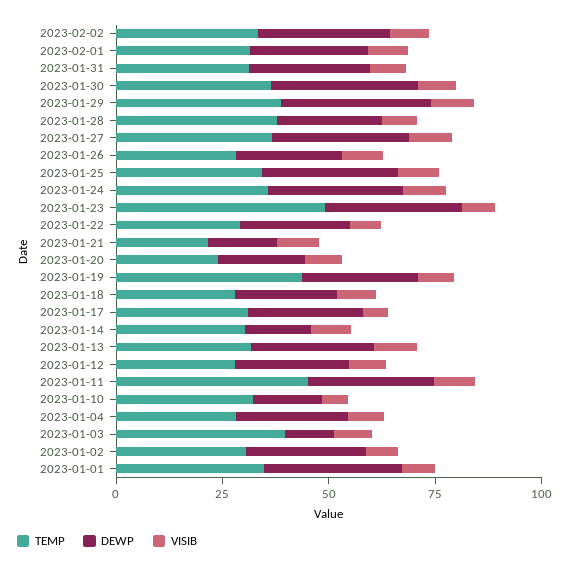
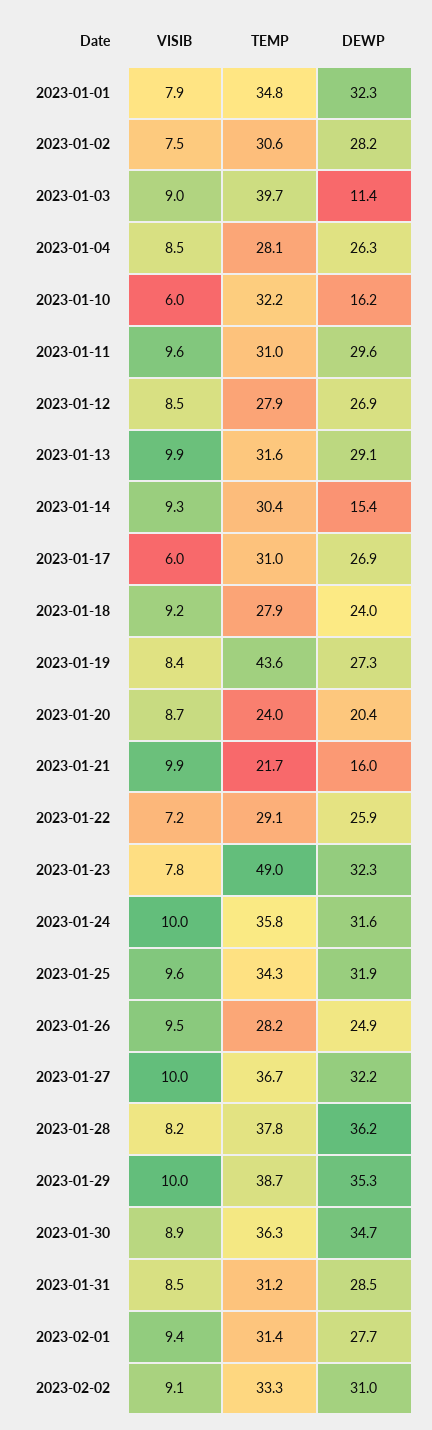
  {
    "TEMP": {
      "2023-02-02": 33.3,
      "2023-02-01": 31.4,
      "2023-01-31": 31.2,
      "2023-01-30": 36.3,
      "2023-01-29": 38.7,
      "2023-01-28": 37.8,
      "2023-01-27": 36.7,
      "2023-01-26": 28.2,
      "2023-01-25": 34.3,
      "2023-01-24": 35.8,
      "2023-01-23": 49,
      "2023-01-22": 29.1,
      "2023-01-21": 21.7,
      "2023-01-20": 24,
      "2023-01-19": 43.6,
      "2023-01-18": 27.9,
      "2023-01-17": 31,
      "2023-01-14": 30.4,
      "2023-01-13": 31.6,
      "2023-01-12": 27.9,
-     "2023-01-11": 45,
+     "2023-01-11": 31,
      "2023-01-10": 32.2,
      "2023-01-04": 28.1,
      "2023-01-03": 39.7,
      "2023-01-02": 30.6,
      "2023-01-01": 34.8
    },
    "DEWP": {
      "2023-02-02": 31,
      "2023-02-01": 27.7,
      "2023-01-31": 28.5,
      "2023-01-30": 34.7,
      "2023-01-29": 35.3,
-     "2023-01-28": 25,
+     "2023-01-28": 36.2,
      "2023-01-27": 32.2,
      "2023-01-26": 24.9,
      "2023-01-25": 31.9,
      "2023-01-24": 31.6,
      "2023-01-23": 32.3,
      "2023-01-22": 25.9,
      "2023-01-21": 16,
      "2023-01-20": 20.4,
      "2023-01-19": 27.3,
      "2023-01-18": 24,
      "2023-01-17": 26.9,
      "2023-01-14": 15.4,
      "2023-01-13": 29.1,
      "2023-01-12": 26.9,
      "2023-01-11": 29.6,
      "2023-01-10": 16.2,
      "2023-01-04": 26.3,
      "2023-01-03": 11.4,
      "2023-01-02": 28.2,
      "2023-01-01": 32.3
    },
    "VISIB": {
      "2023-02-02": 9.1,
      "2023-02-01": 9.4,
      "2023-01-31": 8.5,
      "2023-01-30": 8.9,
      "2023-01-29": 10,
      "2023-01-28": 8.2,
      "2023-01-27": 10,
      "2023-01-26": 9.5,
      "2023-01-25": 9.6,
      "2023-01-24": 10,
      "2023-01-23": 7.8,
      "2023-01-22": 7.2,
      "2023-01-21": 9.9,
      "2023-01-20": 8.7,
      "2023-01-19": 8.4,
      "2023-01-18": 9.2,
      "2023-01-17": 6,
      "2023-01-14": 9.3,
      "2023-01-13": 9.9,
      "2023-01-12": 8.5,
      "2023-01-11": 9.6,
      "2023-01-10": 6,
      "2023-01-04": 8.5,
      "2023-01-03": 9,
      "2023-01-02": 7.5,
      "2023-01-01": 7.9
    }
  }

